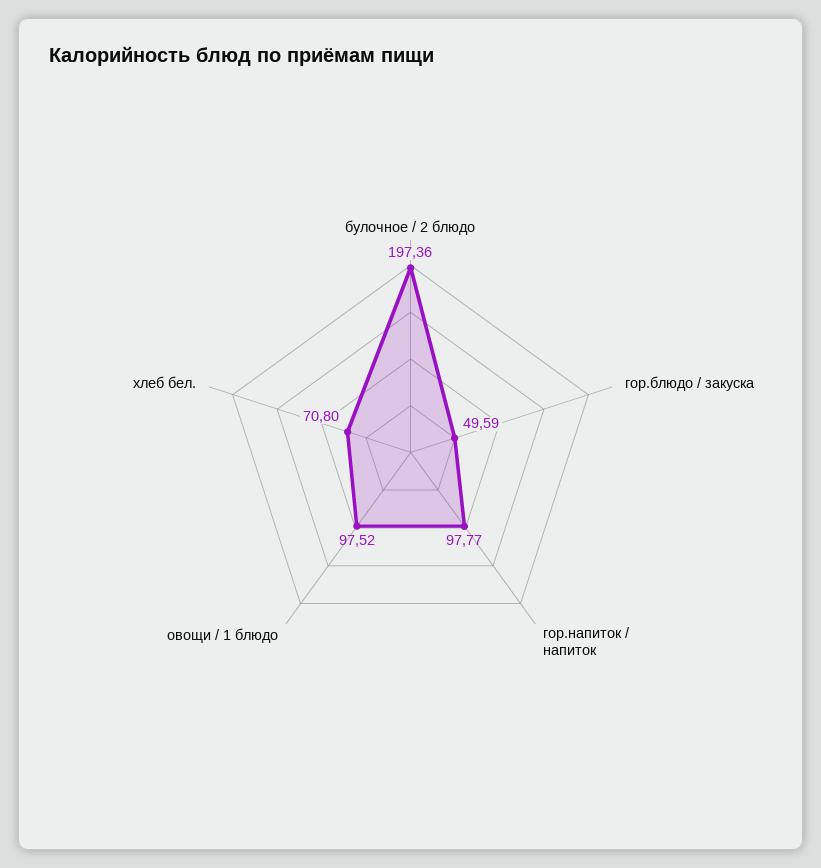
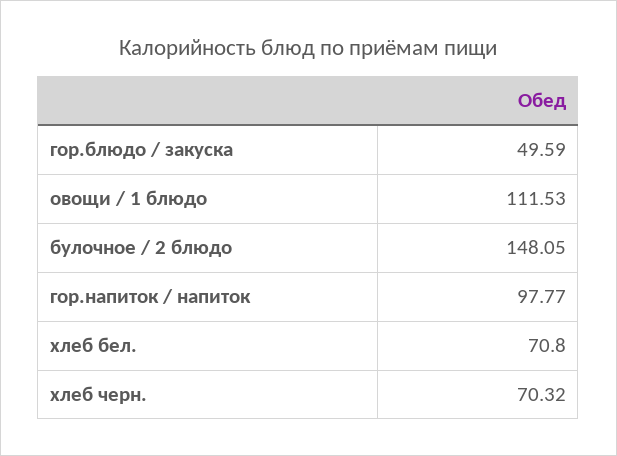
  {
-   "булочное / 2 блюдо": 197.36,
+   "булочное / 2 блюдо": 148.05,
    "гор.блюдо / закуска": 49.59,
    "гор.напиток / напиток": 97.77,
-   "овощи / 1 блюдо": 97.52,
+   "овощи / 1 блюдо": 111.53,
-   "хлеб бел.": 70.8
+   "хлеб бел.": 70.8,
+   "хлеб черн.": 70.32
  }

